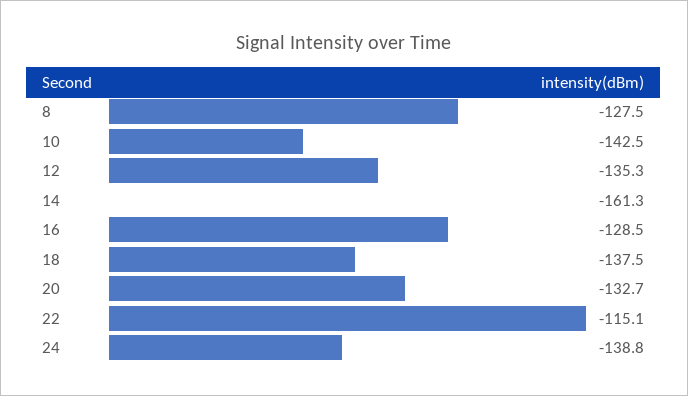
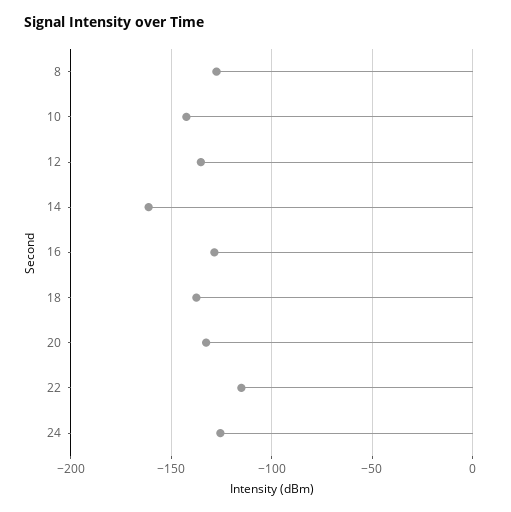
  {
    "8": -127.5,
    "10": -142.5,
    "12": -135.3,
    "14": -161.3,
    "16": -128.5,
    "18": -137.5,
    "20": -132.7,
    "22": -115.1,
-   "24": -138.8
+   "24": -125
  }

